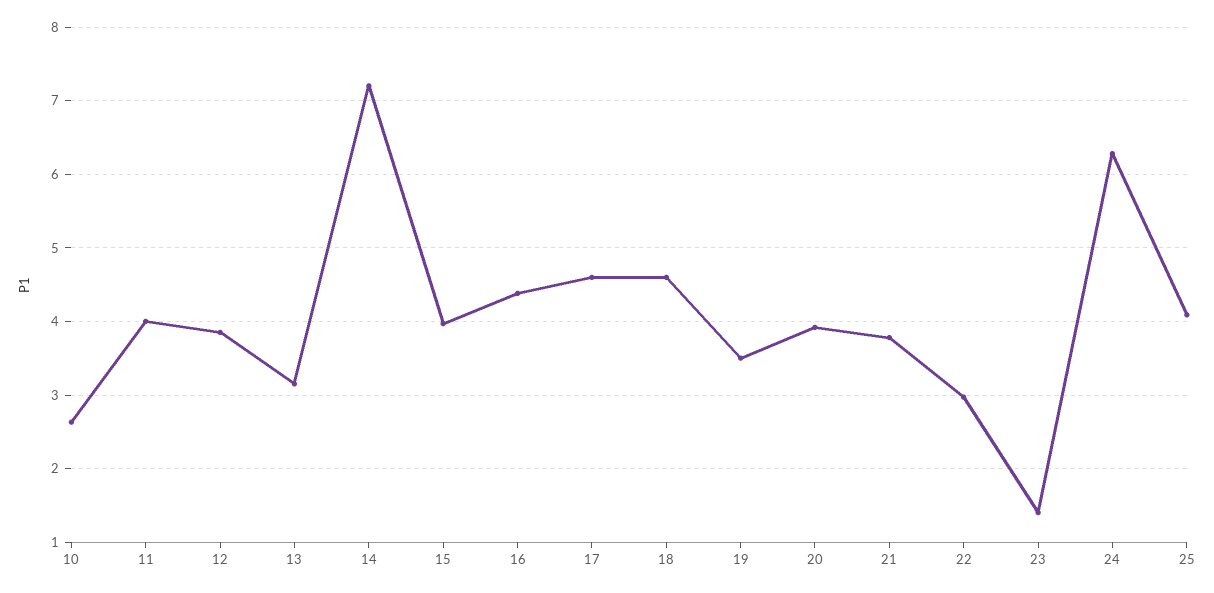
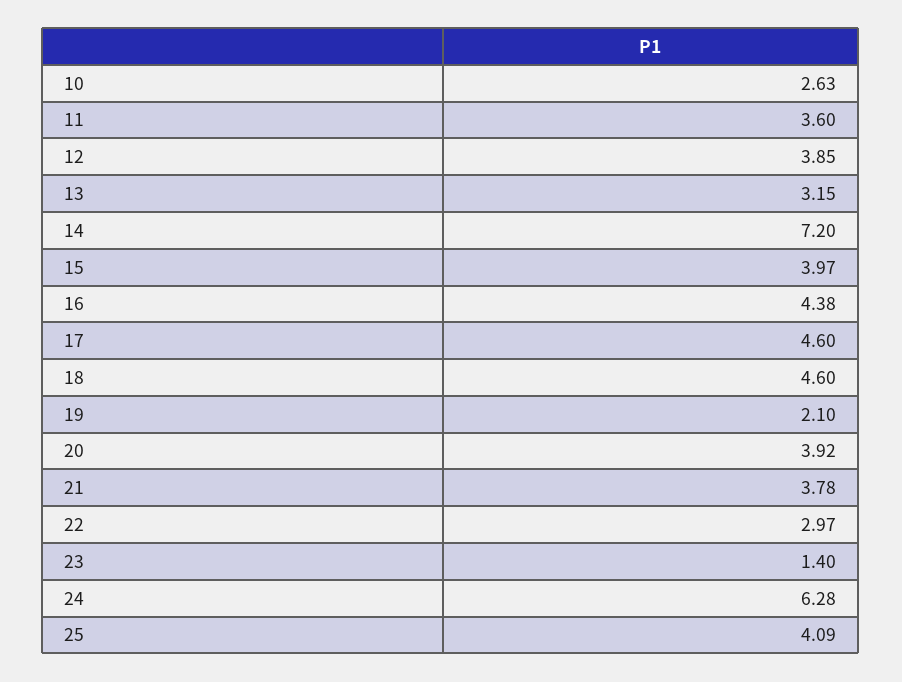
  {
    "10": 2.63,
-   "11": 4,
+   "11": 3.6,
    "12": 3.85,
    "13": 3.15,
    "14": 7.2,
    "15": 3.97,
    "16": 4.38,
    "17": 4.6,
    "18": 4.6,
-   "19": 3.5,
+   "19": 2.1,
    "20": 3.92,
    "21": 3.78,
    "22": 2.97,
    "23": 1.4,
    "24": 6.28,
    "25": 4.09
  }

